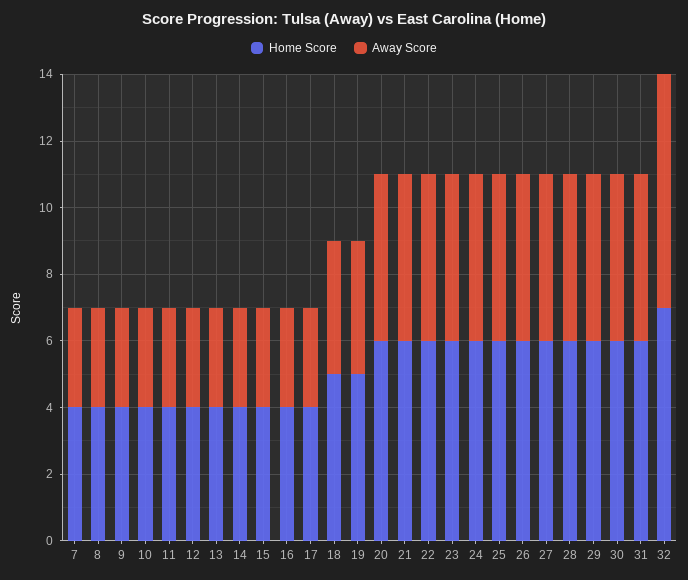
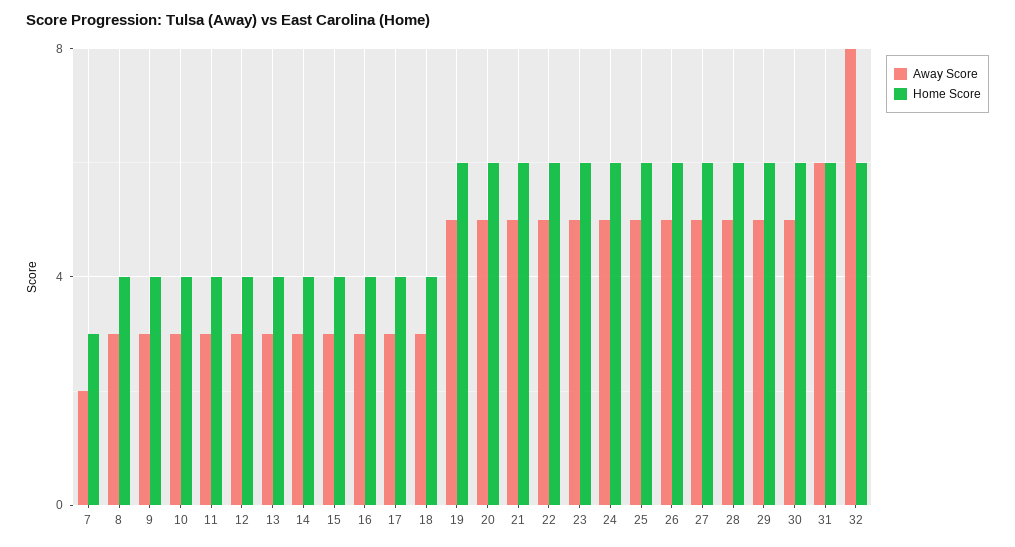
  {
    "Home Score": {
-     "7": 4,
+     "7": 3,
      "8": 4,
      "9": 4,
      "10": 4,
      "11": 4,
      "12": 4,
      "13": 4,
      "14": 4,
      "15": 4,
      "16": 4,
      "17": 4,
-     "18": 5,
+     "18": 4,
-     "19": 5,
+     "19": 6,
      "20": 6,
      "21": 6,
      "22": 6,
      "23": 6,
      "24": 6,
      "25": 6,
      "26": 6,
      "27": 6,
      "28": 6,
      "29": 6,
      "30": 6,
      "31": 6,
-     "32": 7
+     "32": 6
    },
    "Away Score": {
-     "7": 3,
+     "7": 2,
      "8": 3,
      "9": 3,
      "10": 3,
      "11": 3,
      "12": 3,
      "13": 3,
      "14": 3,
      "15": 3,
      "16": 3,
      "17": 3,
-     "18": 4,
+     "18": 3,
-     "19": 4,
+     "19": 5,
      "20": 5,
      "21": 5,
      "22": 5,
      "23": 5,
      "24": 5,
      "25": 5,
      "26": 5,
      "27": 5,
      "28": 5,
      "29": 5,
      "30": 5,
-     "31": 5,
+     "31": 6,
-     "32": 7
+     "32": 8
    }
  }

